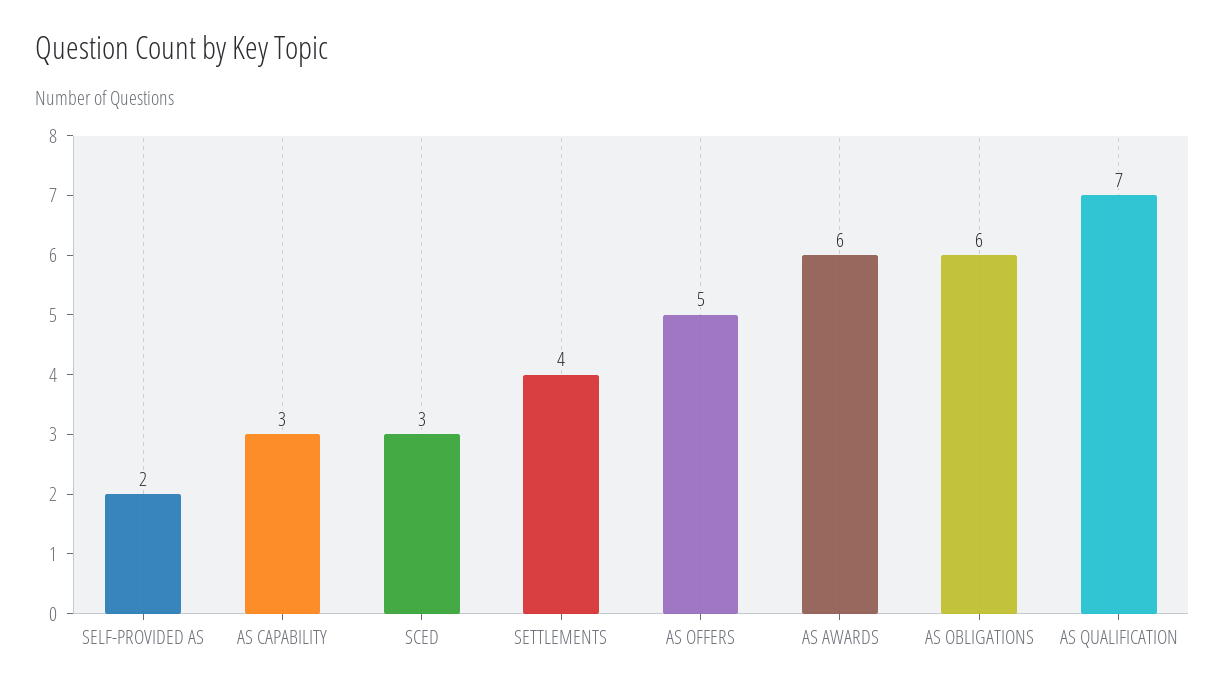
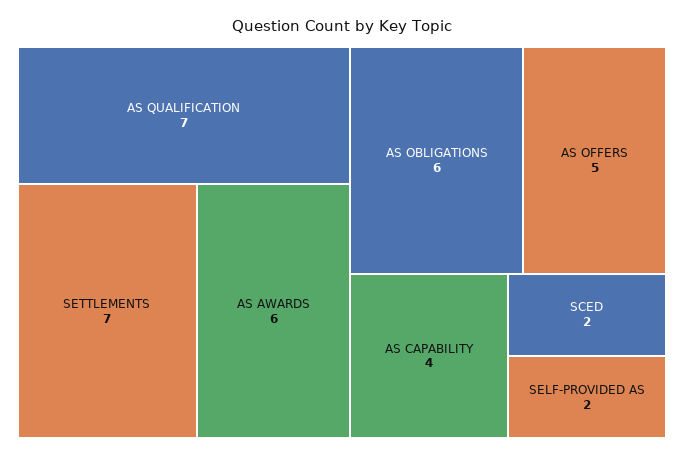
  {
    "SELF-PROVIDED AS": 2,
-   "AS CAPABILITY": 3,
+   "AS CAPABILITY": 4,
-   "SCED": 3,
+   "SCED": 2,
-   "SETTLEMENTS": 4,
+   "SETTLEMENTS": 7,
    "AS OFFERS": 5,
    "AS AWARDS": 6,
    "AS OBLIGATIONS": 6,
    "AS QUALIFICATION": 7
  }

